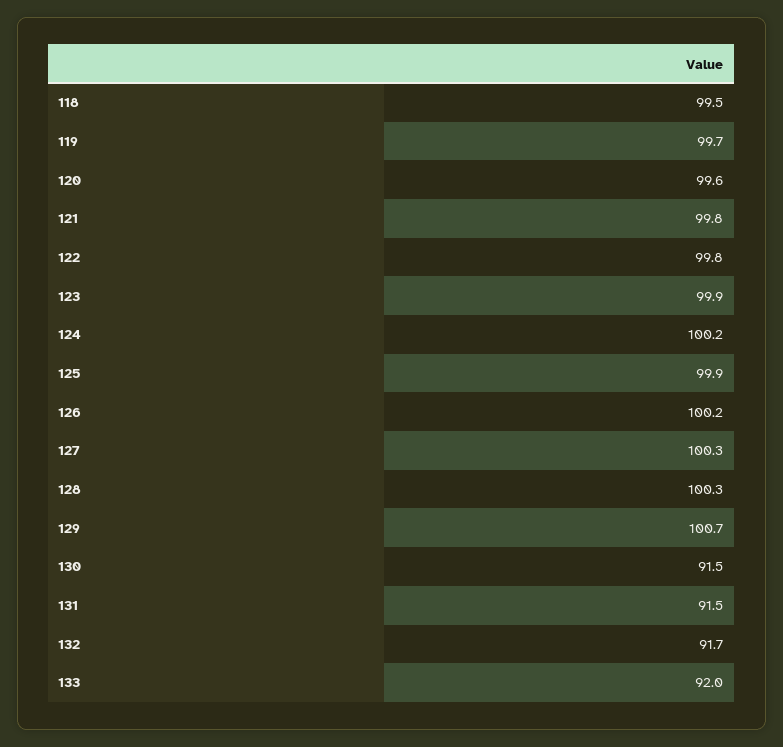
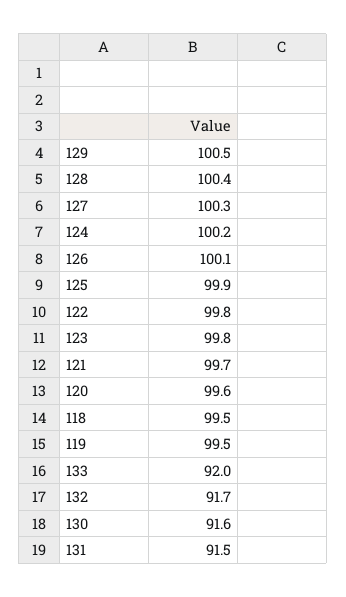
  {
    "118": 99.5,
-   "119": 99.7,
+   "119": 99.5,
    "120": 99.6,
-   "121": 99.8,
+   "121": 99.7,
    "122": 99.8,
-   "123": 99.9,
+   "123": 99.8,
    "124": 100.2,
    "125": 99.9,
-   "126": 100.2,
+   "126": 100.1,
    "127": 100.3,
-   "128": 100.3,
+   "128": 100.4,
-   "129": 100.7,
+   "129": 100.5,
-   "130": 91.5,
+   "130": 91.6,
    "131": 91.5,
    "132": 91.7,
    "133": 92
  }

